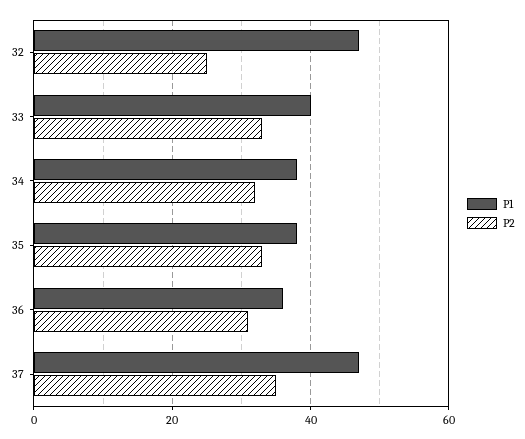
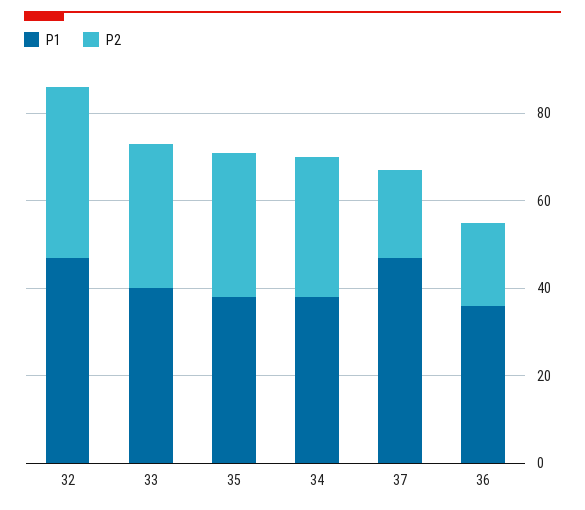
  {
    "P1": {
      "32": 45,
      "33": 40,
      "34": 40,
      "35": 40,
      "36": 35,
      "37": 45
    },
    "P2": {
-     "32": 25,
+     "32": 40,
      "33": 35,
      "34": 30,
      "35": 35,
-     "36": 30,
+     "36": 20,
-     "37": 35
+     "37": 20
    }
  }

